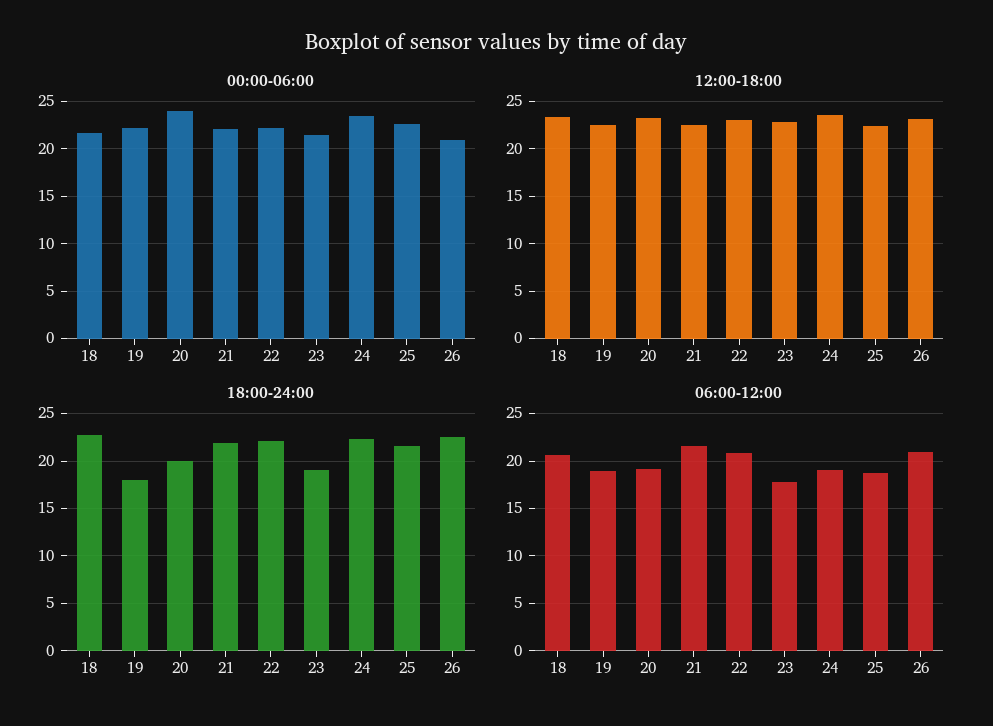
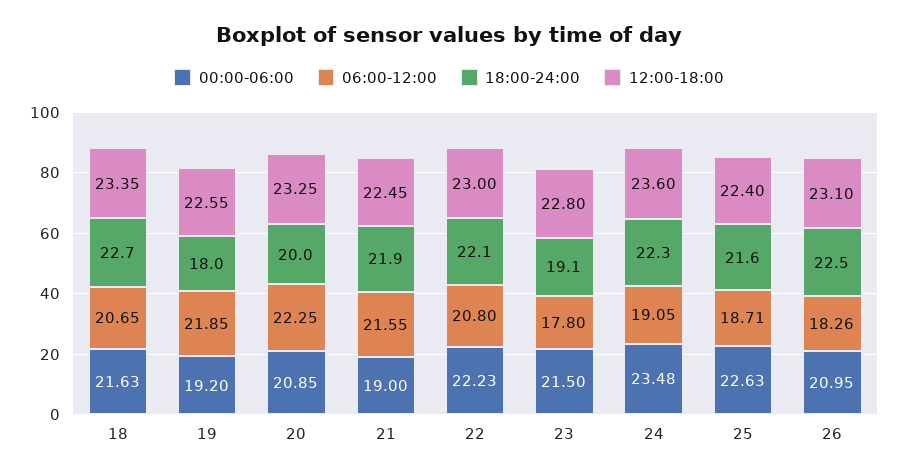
  {
    "00:00-06:00": {
      "18": 21.63,
-     "19": 22,
+     "19": 19.2,
-     "20": 24,
+     "20": 20.85,
-     "21": 22,
+     "21": 19,
      "22": 22.23,
      "23": 21.5,
      "24": 23.48,
      "25": 22.63,
      "26": 20.95
    },
    "12:00-18:00": {
      "18": 23.35,
      "19": 22.55,
      "20": 23.25,
      "21": 22.45,
      "22": 23,
      "23": 22.8,
      "24": 23.6,
      "25": 22.4,
      "26": 23.1
    },
    "18:00-24:00": {
      "18": 22.7,
      "19": 18,
      "20": 20,
      "21": 21.9,
      "22": 22.1,
      "23": 19.1,
      "24": 22.3,
      "25": 21.6,
      "26": 22.5
    },
    "06:00-12:00": {
      "18": 20.65,
-     "19": 19,
+     "19": 21.85,
-     "20": 19,
+     "20": 22.25,
      "21": 21.55,
      "22": 20.8,
      "23": 17.8,
      "24": 19.05,
      "25": 18.71,
-     "26": 21
+     "26": 18.26
    }
  }

